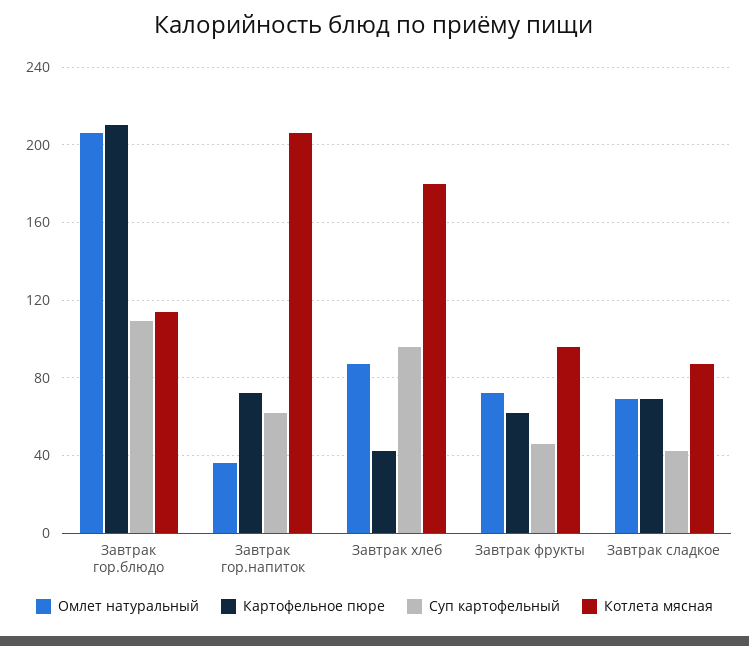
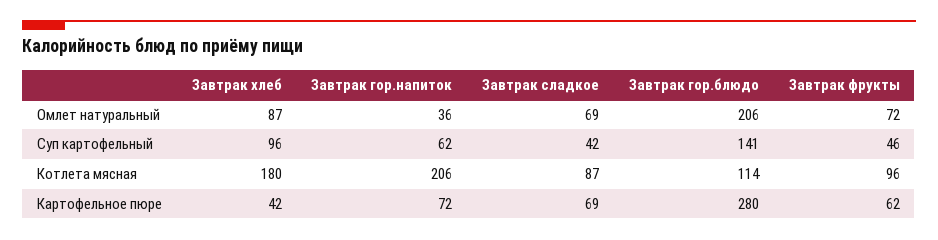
  {
    "Омлет натуральный": {
      "Завтрак гор.блюдо": 206,
      "Завтрак гор.напиток": 36,
      "Завтрак хлеб": 87,
      "Завтрак фрукты": 72,
      "Завтрак сладкое": 69
    },
    "Картофельное пюре": {
-     "Завтрак гор.блюдо": 210,
+     "Завтрак гор.блюдо": 280,
      "Завтрак гор.напиток": 72,
      "Завтрак хлеб": 42,
      "Завтрак фрукты": 62,
      "Завтрак сладкое": 69
    },
    "Суп картофельный": {
-     "Завтрак гор.блюдо": 110,
+     "Завтрак гор.блюдо": 141,
      "Завтрак гор.напиток": 62,
      "Завтрак хлеб": 96,
      "Завтрак фрукты": 46,
      "Завтрак сладкое": 42
    },
    "Котлета мясная": {
      "Завтрак гор.блюдо": 114,
      "Завтрак гор.напиток": 206,
      "Завтрак хлеб": 180,
      "Завтрак фрукты": 96,
      "Завтрак сладкое": 87
    }
  }

